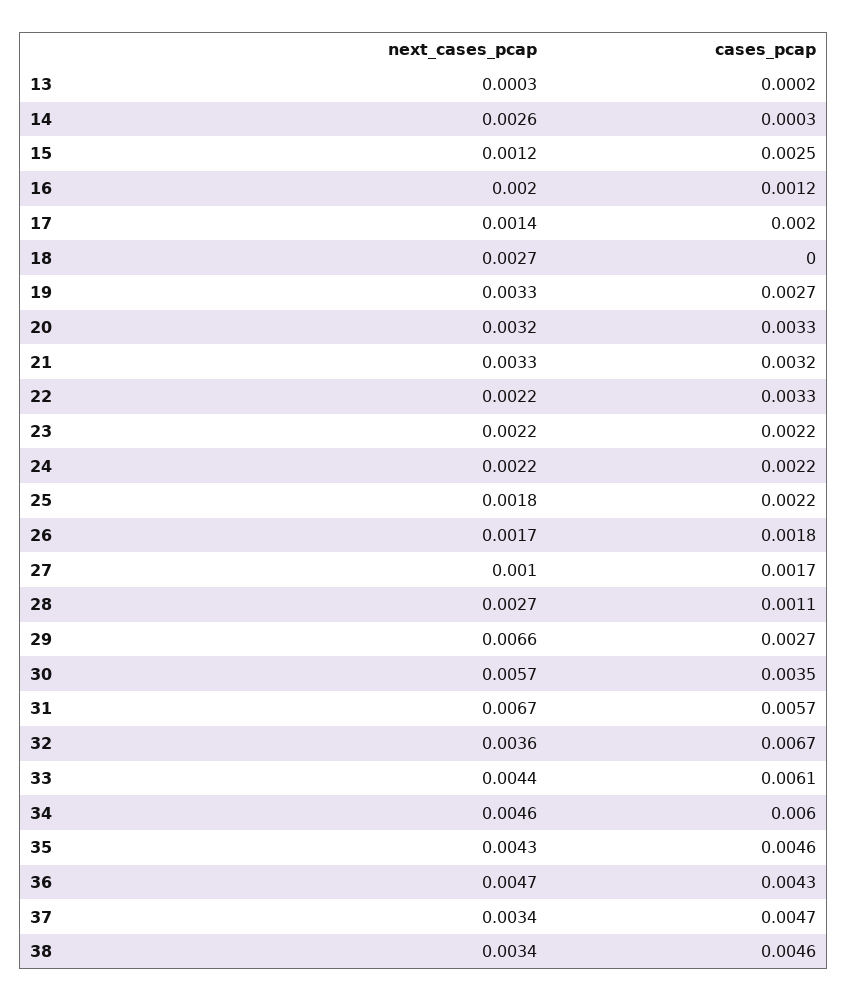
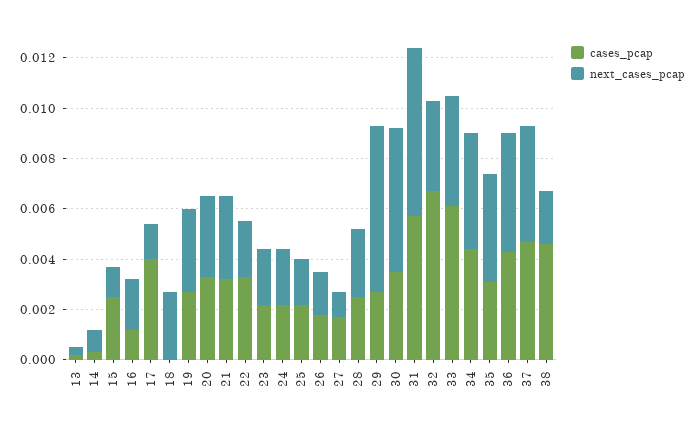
  {
    "next_cases_pcap": {
      "13": 0.0003,
-     "14": 0.0026,
+     "14": 0.001,
      "15": 0.0012,
      "16": 0.002,
      "17": 0.0014,
      "18": 0.0027,
      "19": 0.0033,
      "20": 0.0032,
      "21": 0.0033,
      "22": 0.0022,
      "23": 0.0022,
      "24": 0.0022,
      "25": 0.0018,
      "26": 0.0017,
      "27": 0.001,
      "28": 0.0027,
      "29": 0.0066,
      "30": 0.0057,
      "31": 0.0067,
      "32": 0.0036,
      "33": 0.0044,
      "34": 0.0046,
      "35": 0.0043,
      "36": 0.0047,
-     "37": 0.0034,
+     "37": 0.0045,
-     "38": 0.0034
+     "38": 0.002
    },
    "cases_pcap": {
      "13": 0.0002,
      "14": 0.0003,
      "15": 0.0025,
      "16": 0.0012,
-     "17": 0.002,
+     "17": 0.004,
      "18": 0,
      "19": 0.0027,
      "20": 0.0033,
      "21": 0.0032,
      "22": 0.0033,
      "23": 0.0022,
      "24": 0.0022,
      "25": 0.0022,
      "26": 0.0018,
      "27": 0.0017,
-     "28": 0.0011,
+     "28": 0.0025,
      "29": 0.0027,
      "30": 0.0035,
      "31": 0.0057,
      "32": 0.0067,
      "33": 0.0061,
-     "34": 0.006,
+     "34": 0.0045,
-     "35": 0.0046,
+     "35": 0.003,
      "36": 0.0043,
      "37": 0.0047,
      "38": 0.0046
    }
  }

